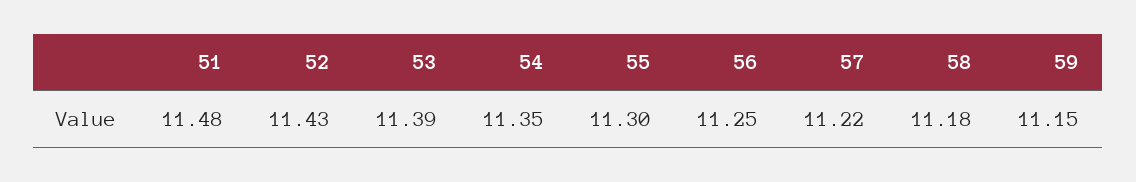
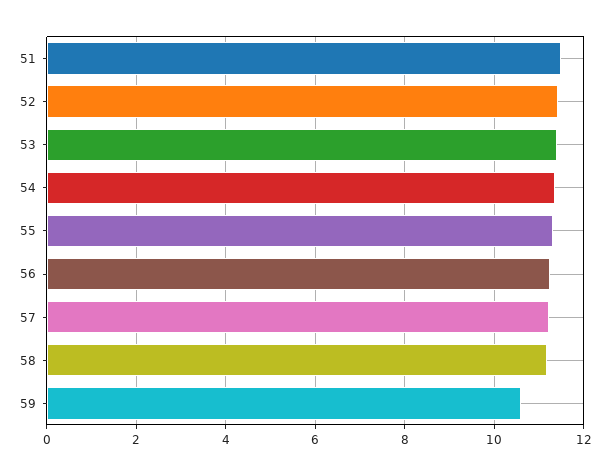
  {
    "51": 11.48,
    "52": 11.43,
    "53": 11.39,
    "54": 11.35,
    "55": 11.3,
    "56": 11.25,
    "57": 11.22,
    "58": 11.18,
-   "59": 11.15
+   "59": 10.6
  }

